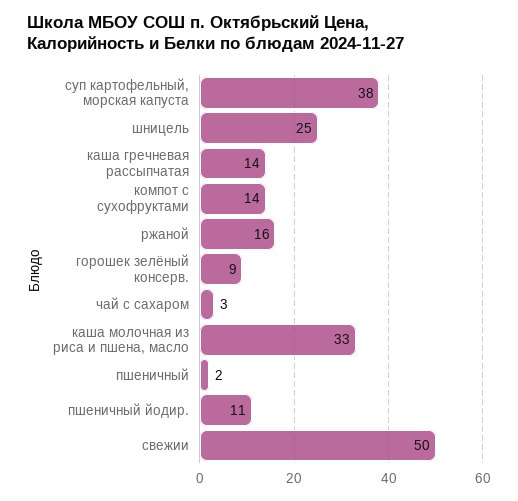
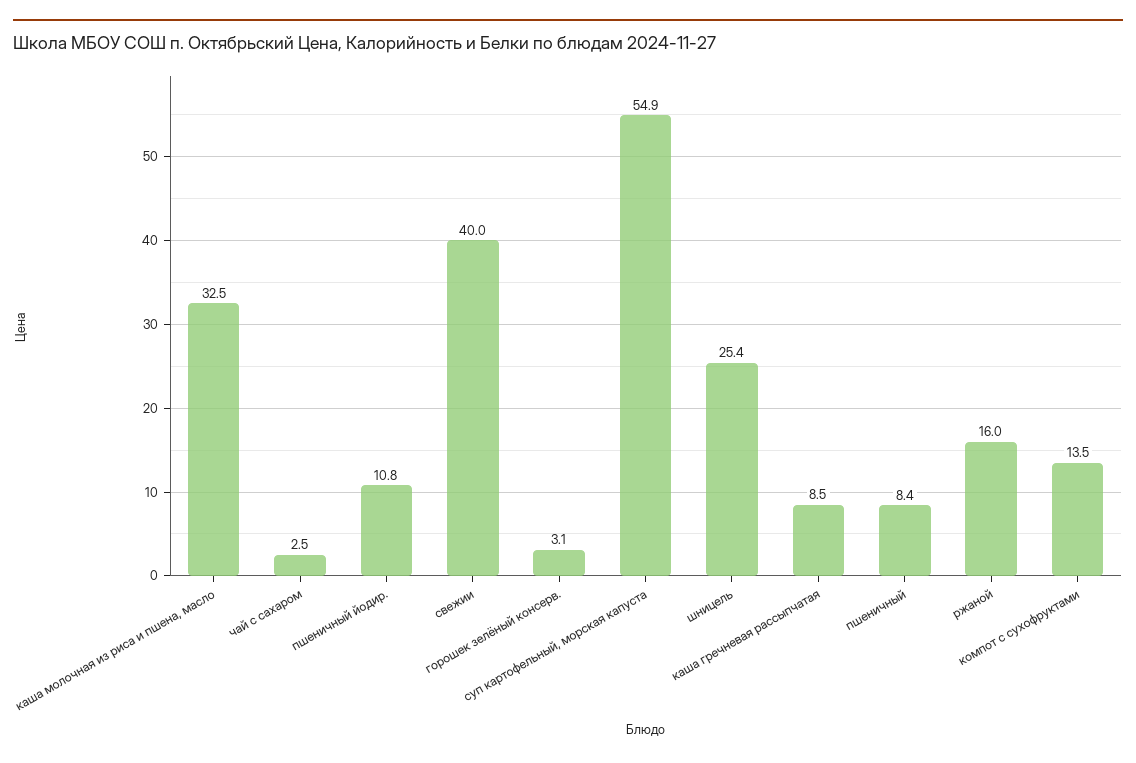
  {
-   "суп картофельный, морская капуста": 38,
+   "суп картофельный, морская капуста": 54.9,
    "шницель": 25.4,
-   "каша гречневая рассыпчатая": 14,
+   "каша гречневая рассыпчатая": 8.5,
    "компот с сухофруктами": 13.5,
    "ржаной": 16,
-   "горошек зелёный консерв.": 9,
+   "горошек зелёный консерв.": 3.1,
    "чай с сахаром": 2.5,
    "каша молочная из риса и пшена, масло": 32.5,
-   "пшеничный": 2,
+   "пшеничный": 8.4,
    "пшеничный йодир.": 10.8,
-   "свежии": 50
+   "свежии": 40
  }

